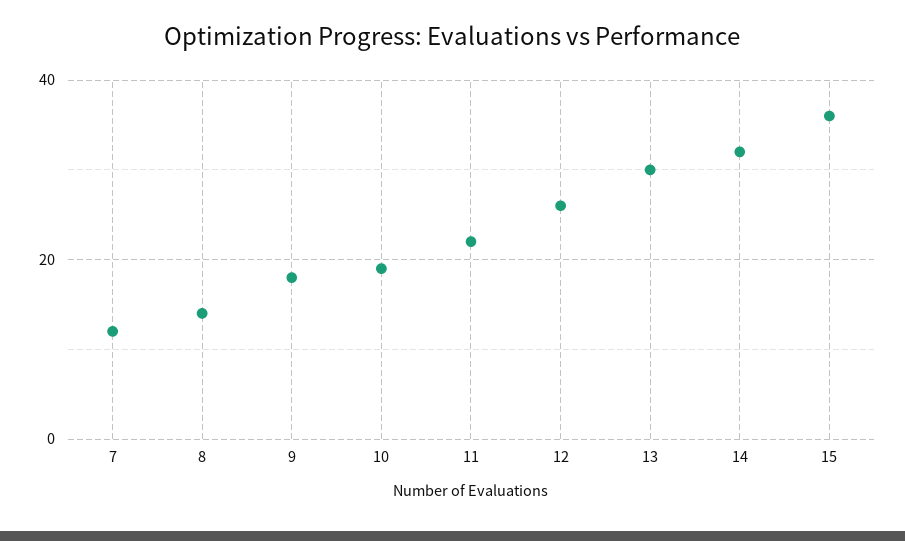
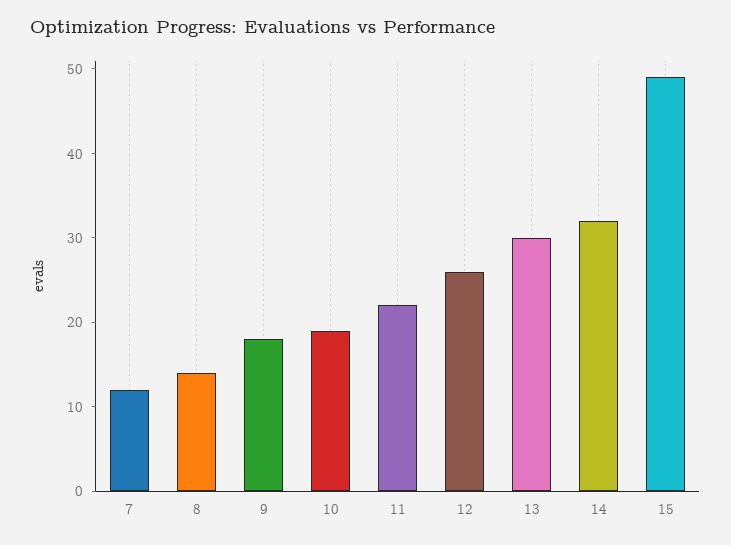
  {
    "7": 12,
    "8": 14,
    "9": 18,
    "10": 19,
    "11": 22,
    "12": 26,
    "13": 30,
    "14": 32,
-   "15": 35
+   "15": 49
  }

